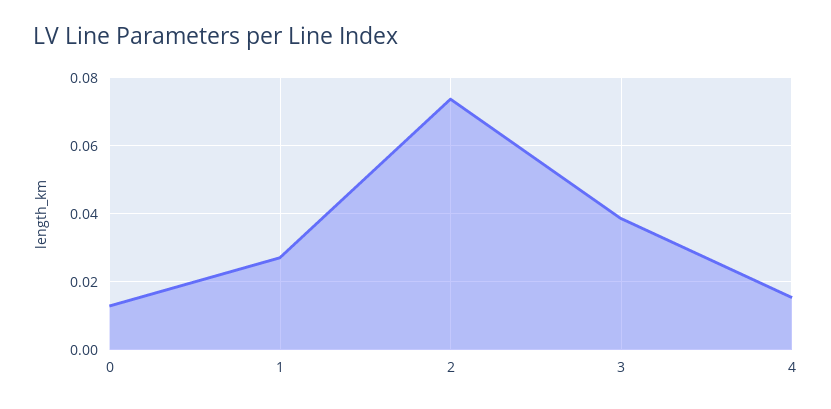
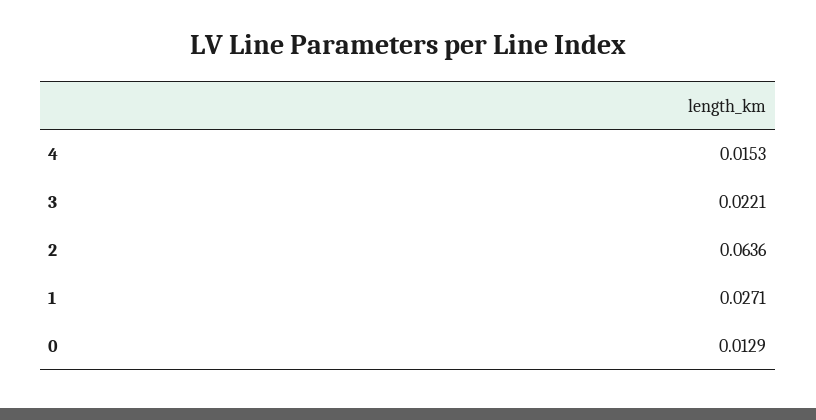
  {
    "0": 0.0129,
    "1": 0.0271,
-   "2": 0.074,
+   "2": 0.0636,
-   "3": 0.038,
+   "3": 0.0221,
    "4": 0.0153
  }

